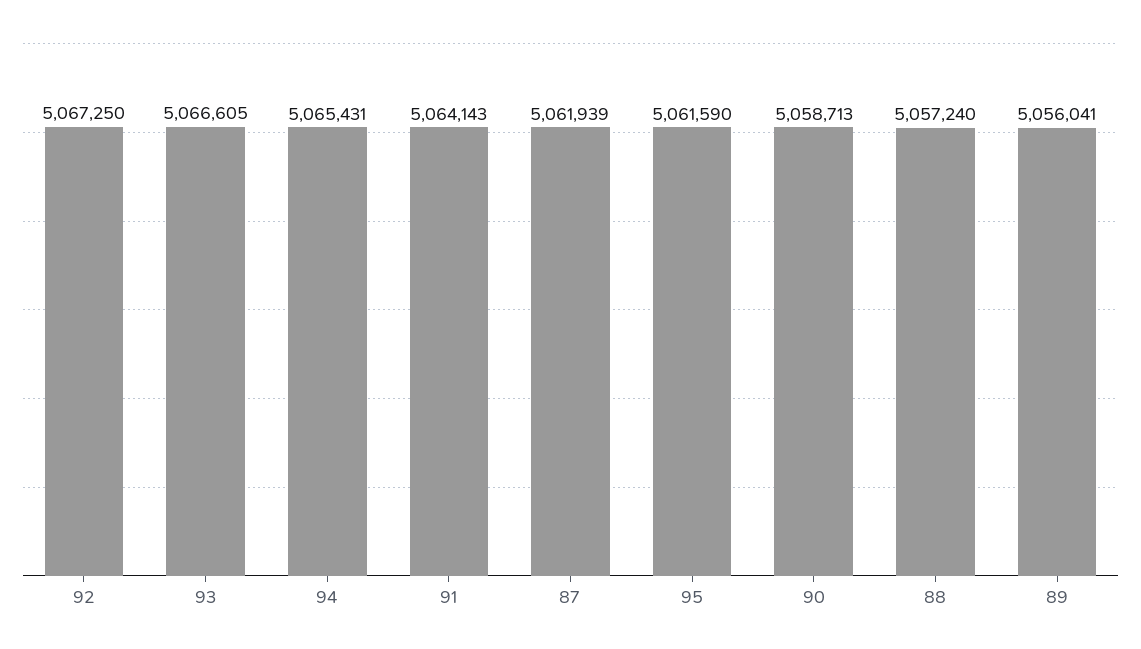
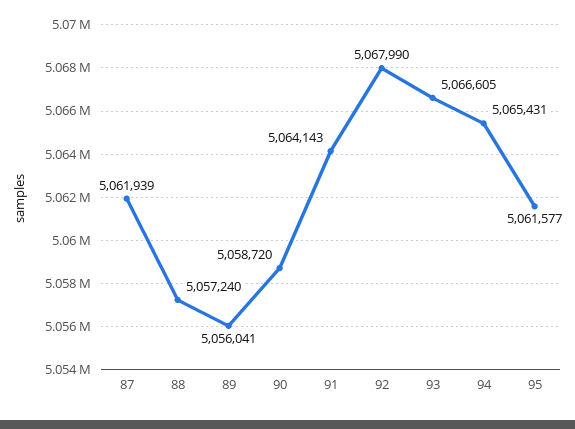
  {
-   "92": 5067250,
+   "92": 5067990,
    "93": 5066605,
    "94": 5065431,
    "91": 5064143,
    "87": 5061939,
-   "95": 5061590,
+   "95": 5061577,
-   "90": 5058713,
+   "90": 5058720,
    "88": 5057240,
    "89": 5056041
  }

